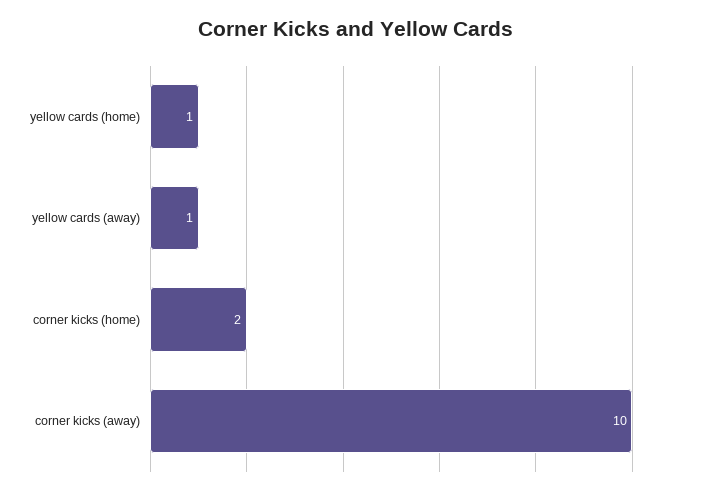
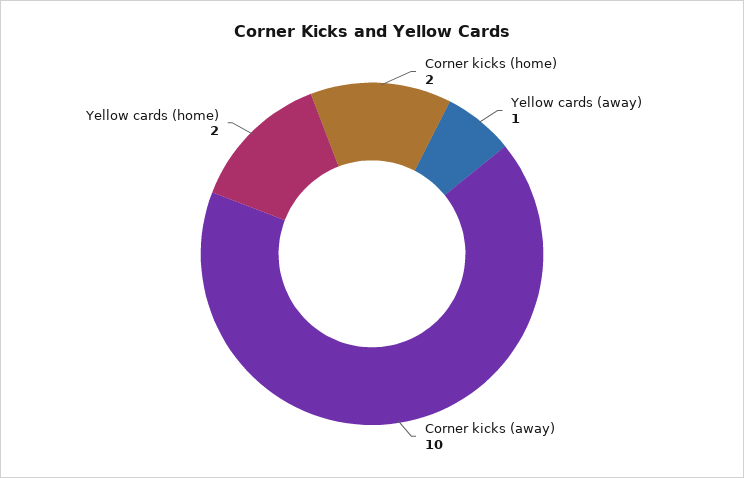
  {
-   "yellow cards (home)": 1,
+   "yellow cards (home)": 2,
    "yellow cards (away)": 1,
    "corner kicks (home)": 2,
    "corner kicks (away)": 10
  }

